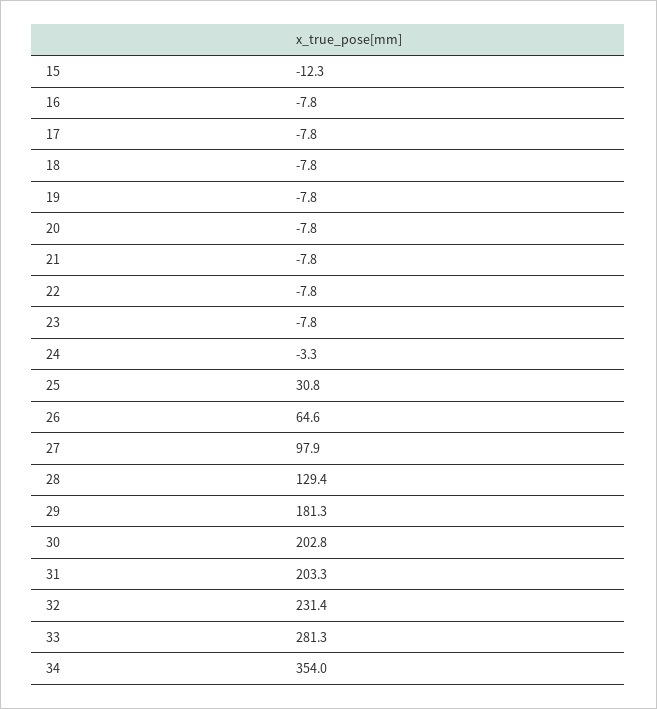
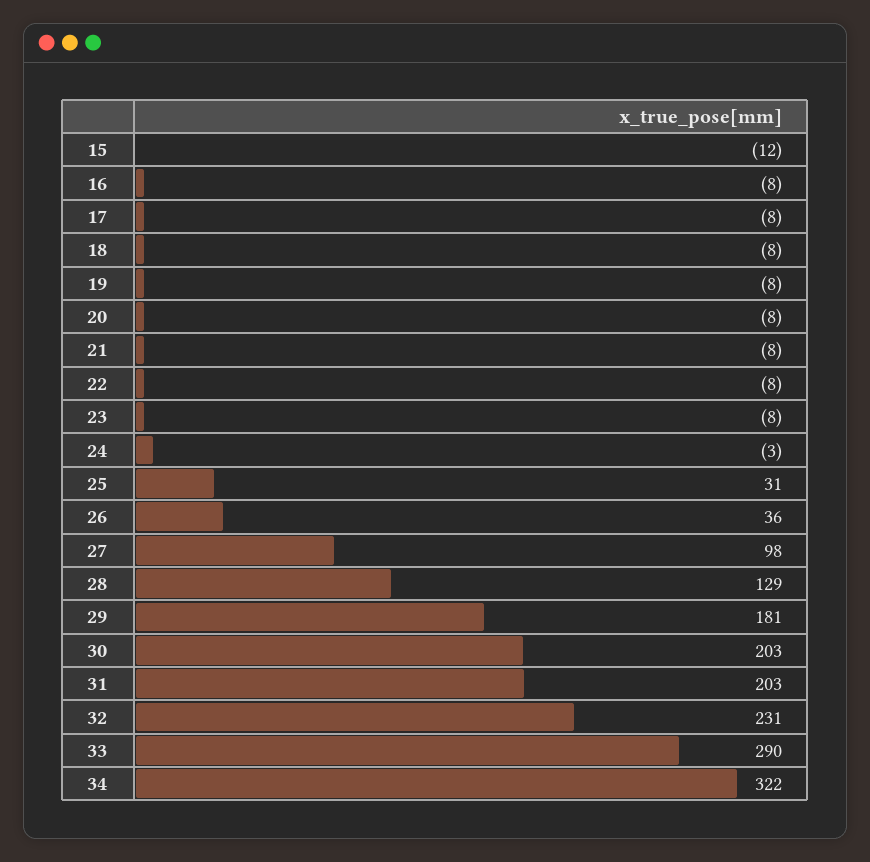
  {
    "15": -12.3,
    "16": -7.8,
    "17": -7.8,
    "18": -7.8,
    "19": -7.8,
    "20": -7.8,
    "21": -7.8,
    "22": -7.8,
    "23": -7.8,
    "24": -3.3,
    "25": 30.8,
-   "26": 64.6,
+   "26": 36,
    "27": 97.9,
    "28": 129.4,
    "29": 181.3,
    "30": 202.8,
    "31": 203.3,
    "32": 231.4,
-   "33": 281.3,
+   "33": 290,
-   "34": 354
+   "34": 322
  }

